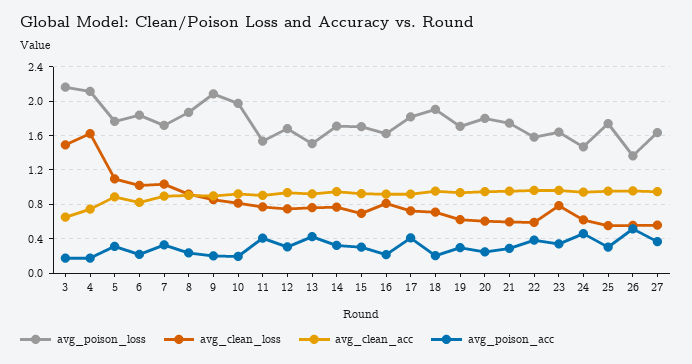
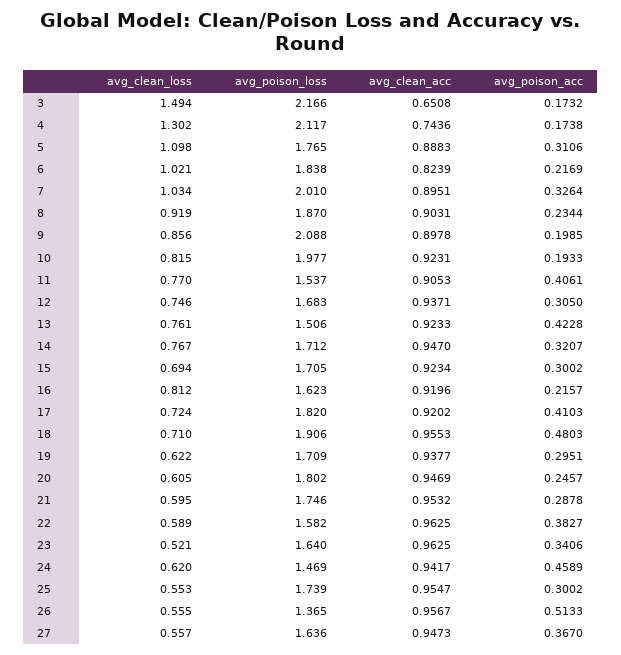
  {
    "avg_poison_loss": {
      "3": 2.166,
      "4": 2.117,
      "5": 1.765,
      "6": 1.838,
-     "7": 1.7,
+     "7": 2.01,
      "8": 1.87,
      "9": 2.088,
      "10": 1.977,
      "11": 1.537,
      "12": 1.683,
      "13": 1.506,
      "14": 1.712,
      "15": 1.705,
      "16": 1.623,
      "17": 1.82,
      "18": 1.906,
      "19": 1.709,
      "20": 1.802,
      "21": 1.746,
      "22": 1.582,
      "23": 1.64,
      "24": 1.469,
      "25": 1.739,
      "26": 1.365,
      "27": 1.636
    },
    "avg_clean_loss": {
      "3": 1.494,
-     "4": 1.6,
+     "4": 1.302,
      "5": 1.098,
      "6": 1.021,
      "7": 1.034,
      "8": 0.919,
      "9": 0.856,
      "10": 0.815,
      "11": 0.77,
      "12": 0.746,
      "13": 0.761,
      "14": 0.767,
      "15": 0.694,
      "16": 0.812,
      "17": 0.724,
      "18": 0.71,
      "19": 0.622,
      "20": 0.605,
      "21": 0.595,
      "22": 0.589,
-     "23": 0.8,
+     "23": 0.521,
      "24": 0.62,
      "25": 0.553,
      "26": 0.555,
      "27": 0.557
    },
    "avg_clean_acc": {
      "3": 0.6508,
      "4": 0.7436,
      "5": 0.8883,
      "6": 0.8239,
      "7": 0.8951,
      "8": 0.9031,
      "9": 0.8978,
      "10": 0.9231,
      "11": 0.9053,
      "12": 0.9371,
      "13": 0.9233,
      "14": 0.947,
      "15": 0.9234,
      "16": 0.9196,
      "17": 0.9202,
      "18": 0.9553,
      "19": 0.9377,
      "20": 0.9469,
      "21": 0.9532,
      "22": 0.9625,
      "23": 0.9625,
      "24": 0.9417,
      "25": 0.9547,
      "26": 0.9567,
      "27": 0.9473
    },
    "avg_poison_acc": {
      "3": 0.1732,
      "4": 0.1738,
      "5": 0.3106,
      "6": 0.2169,
      "7": 0.3264,
      "8": 0.2344,
      "9": 0.1985,
      "10": 0.1933,
      "11": 0.4061,
      "12": 0.305,
      "13": 0.4228,
      "14": 0.3207,
      "15": 0.3002,
      "16": 0.2157,
      "17": 0.4103,
-     "18": 0.2,
+     "18": 0.4803,
      "19": 0.2951,
      "20": 0.2457,
      "21": 0.2878,
      "22": 0.3827,
      "23": 0.3406,
      "24": 0.4589,
      "25": 0.3002,
      "26": 0.5133,
      "27": 0.367
    }
  }

